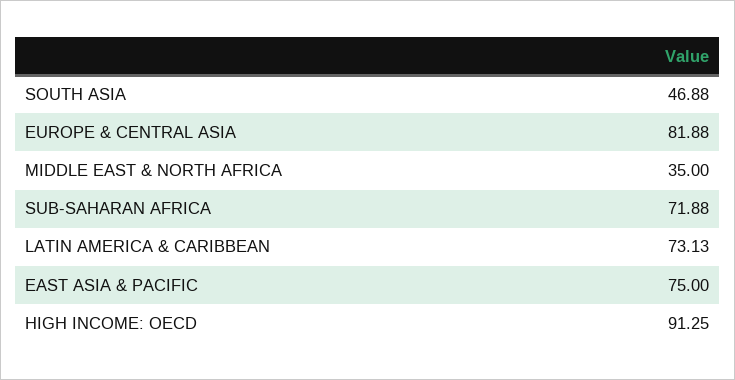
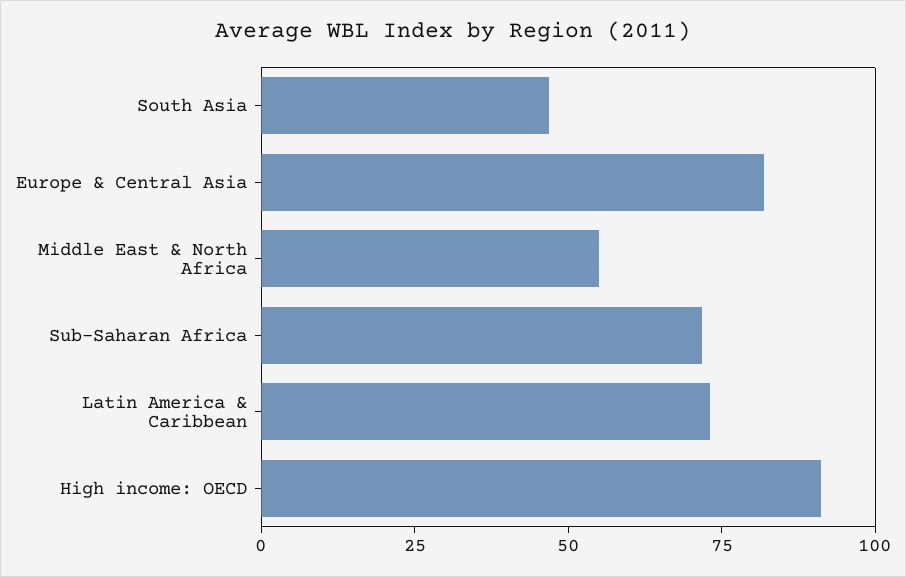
  {
    "SOUTH ASIA": 46.88,
    "EUROPE & CENTRAL ASIA": 81.88,
-   "MIDDLE EAST & NORTH AFRICA": 35,
+   "MIDDLE EAST & NORTH AFRICA": 55,
    "SUB-SAHARAN AFRICA": 71.88,
    "LATIN AMERICA & CARIBBEAN": 73.13,
-   "EAST ASIA & PACIFIC": 75,
    "HIGH INCOME: OECD": 91.25
  }

